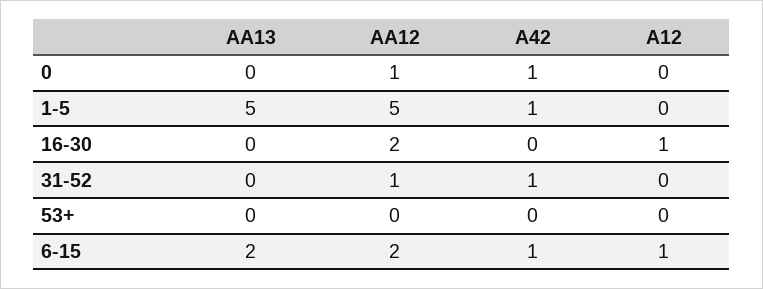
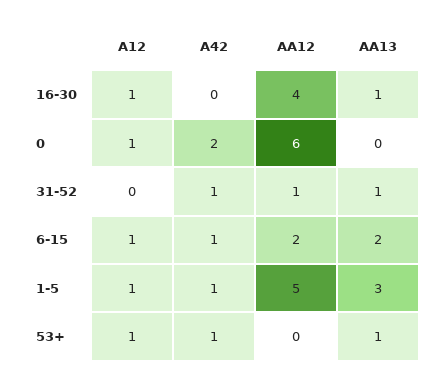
  {
    "AA13": {
      "0": 0,
-     "1-5": 5,
+     "1-5": 3,
-     "16-30": 0,
+     "16-30": 1,
-     "31-52": 0,
+     "31-52": 1,
-     "53+": 0,
+     "53+": 1,
      "6-15": 2
    },
    "AA12": {
-     "0": 1,
+     "0": 6,
      "1-5": 5,
-     "16-30": 2,
+     "16-30": 4,
      "31-52": 1,
      "53+": 0,
      "6-15": 2
    },
    "A42": {
-     "0": 1,
+     "0": 2,
      "1-5": 1,
      "16-30": 0,
      "31-52": 1,
-     "53+": 0,
+     "53+": 1,
      "6-15": 1
    },
    "A12": {
-     "0": 0,
+     "0": 1,
-     "1-5": 0,
+     "1-5": 1,
      "16-30": 1,
      "31-52": 0,
-     "53+": 0,
+     "53+": 1,
      "6-15": 1
    }
  }

